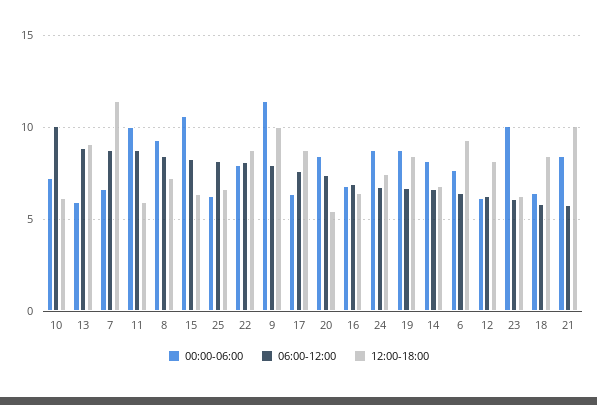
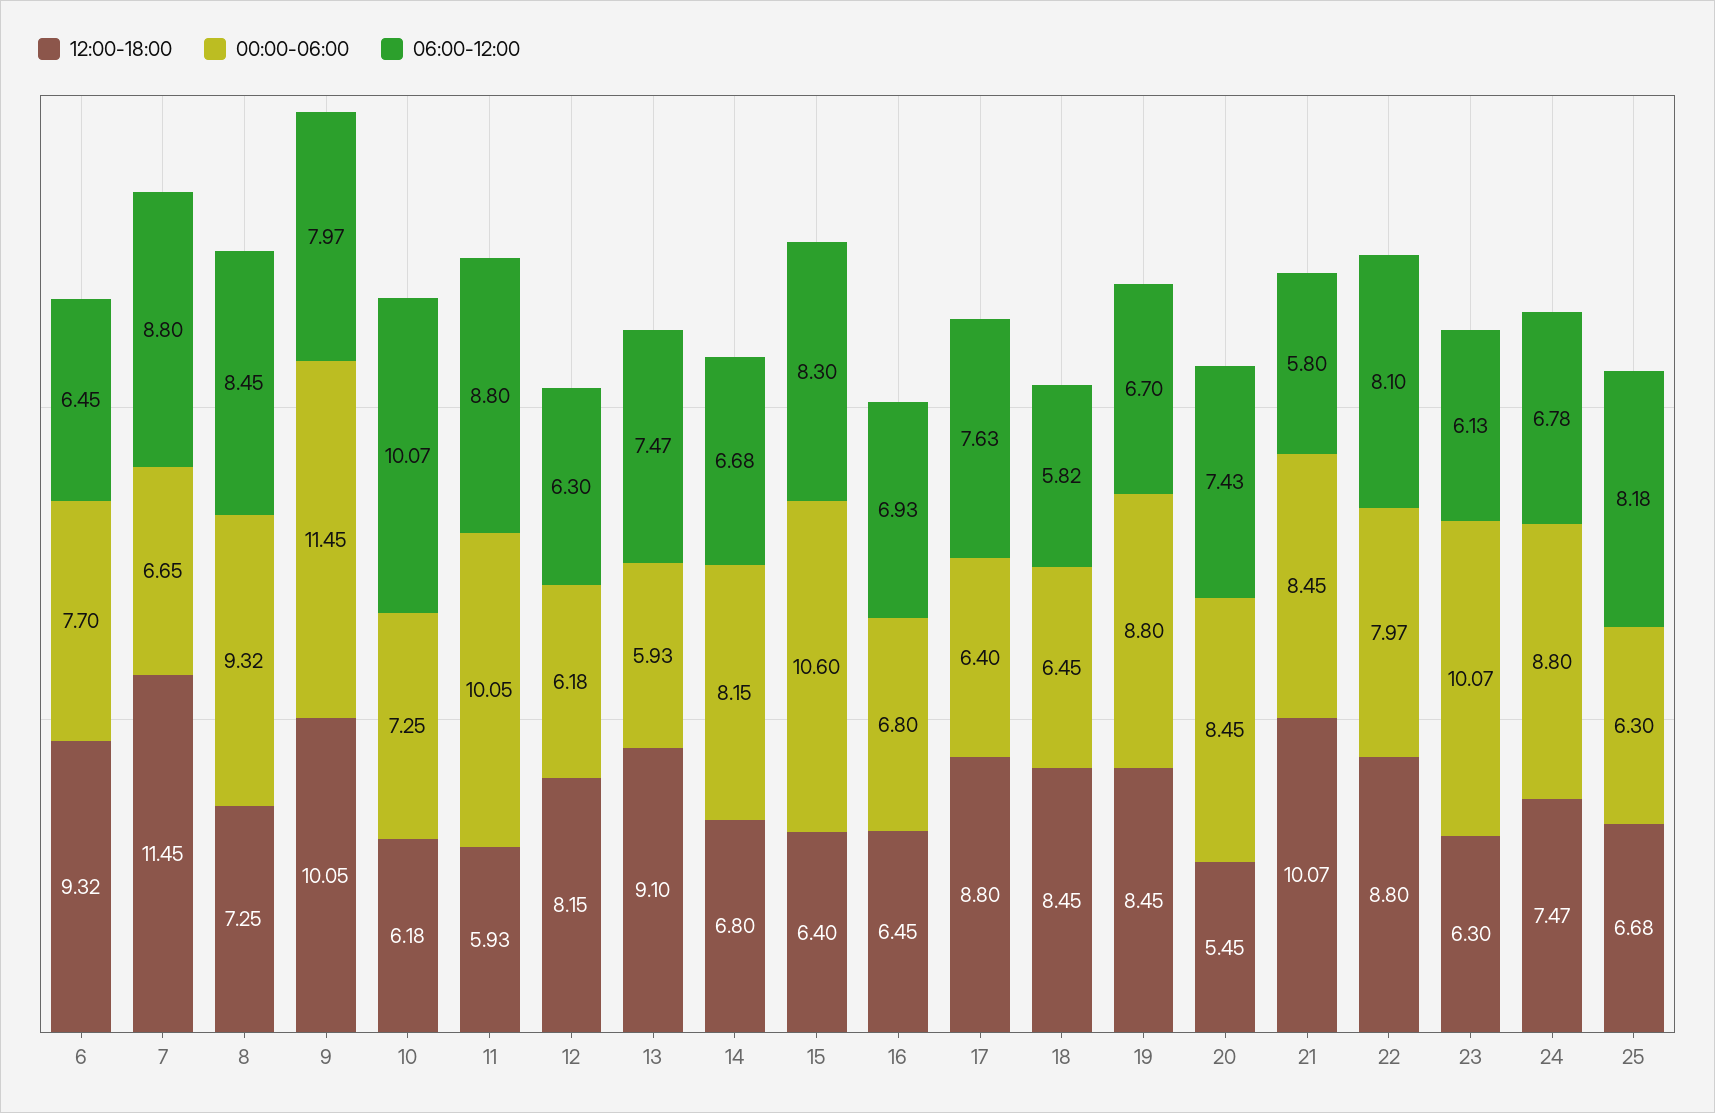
  {
    "00:00-06:00": {
      "10": 7.25,
      "13": 5.93,
      "7": 6.65,
      "11": 10.05,
      "8": 9.32,
      "15": 10.6,
      "25": 6.3,
      "22": 7.97,
      "9": 11.45,
      "17": 6.4,
      "20": 8.45,
      "16": 6.8,
      "24": 8.8,
      "19": 8.8,
      "14": 8.15,
      "6": 7.7,
      "12": 6.18,
      "23": 10.07,
      "18": 6.45,
      "21": 8.45
    },
    "06:00-12:00": {
      "10": 10.07,
-     "13": 9,
+     "13": 7.47,
      "7": 8.8,
      "11": 8.8,
      "8": 8.45,
      "15": 8.3,
      "25": 8.18,
      "22": 8.1,
      "9": 7.97,
      "17": 7.63,
      "20": 7.43,
      "16": 6.93,
      "24": 6.78,
      "19": 6.7,
      "14": 6.68,
      "6": 6.45,
      "12": 6.3,
      "23": 6.13,
      "18": 5.82,
      "21": 5.8
    },
    "12:00-18:00": {
      "10": 6.18,
      "13": 9.1,
      "7": 11.45,
      "11": 5.93,
      "8": 7.25,
      "15": 6.4,
      "25": 6.68,
      "22": 8.8,
      "9": 10.05,
      "17": 8.8,
      "20": 5.45,
      "16": 6.45,
      "24": 7.47,
      "19": 8.45,
      "14": 6.8,
      "6": 9.32,
      "12": 8.15,
      "23": 6.3,
      "18": 8.45,
      "21": 10.07
    }
  }

